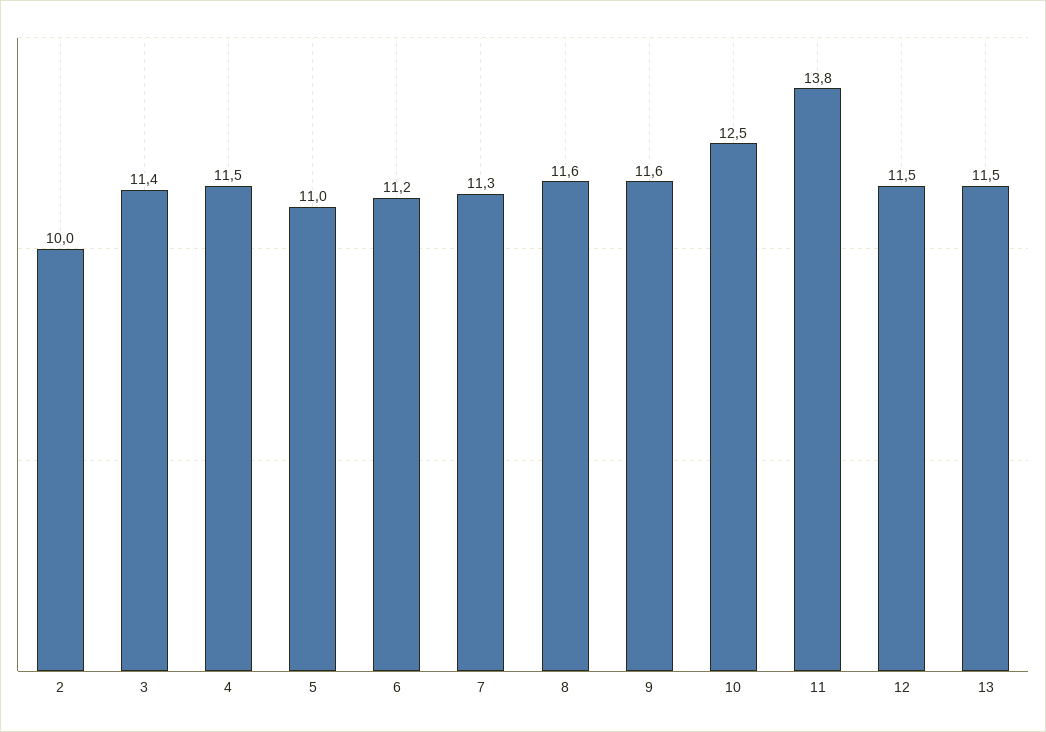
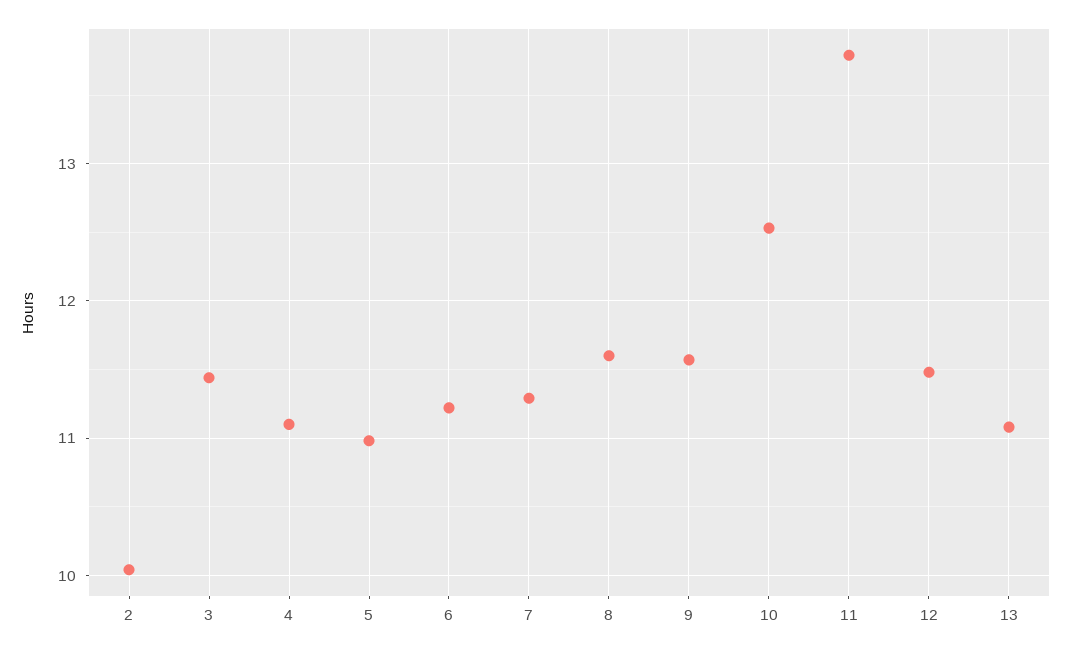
  {
    "2": 10,
    "3": 11.4,
-   "4": 11.5,
+   "4": 11.1,
    "5": 11,
    "6": 11.2,
    "7": 11.3,
    "8": 11.6,
    "9": 11.6,
    "10": 12.5,
    "11": 13.8,
    "12": 11.5,
-   "13": 11.5
+   "13": 11.1
  }

